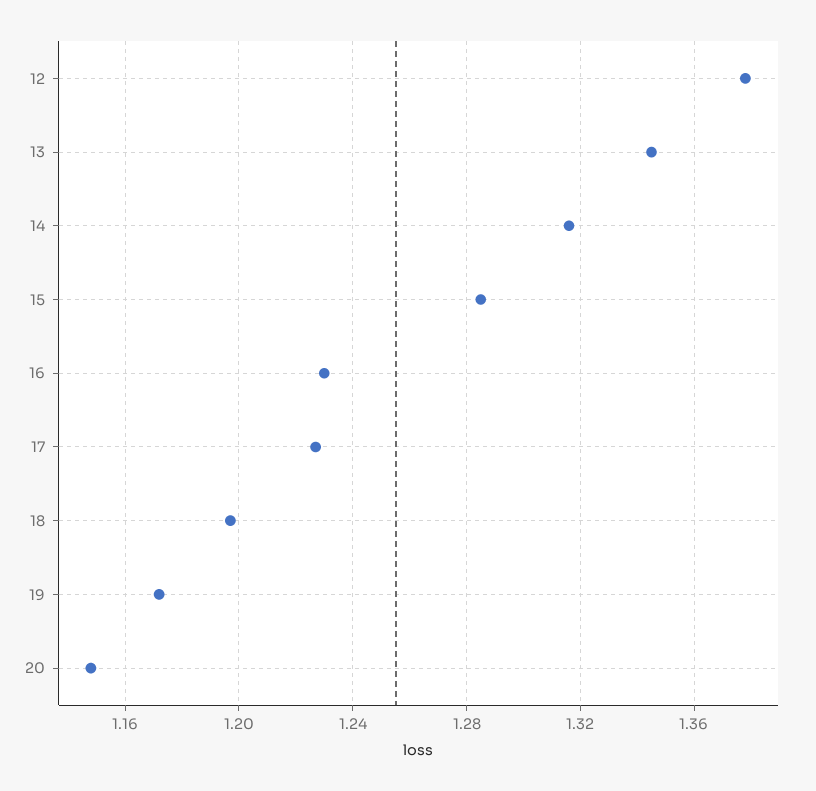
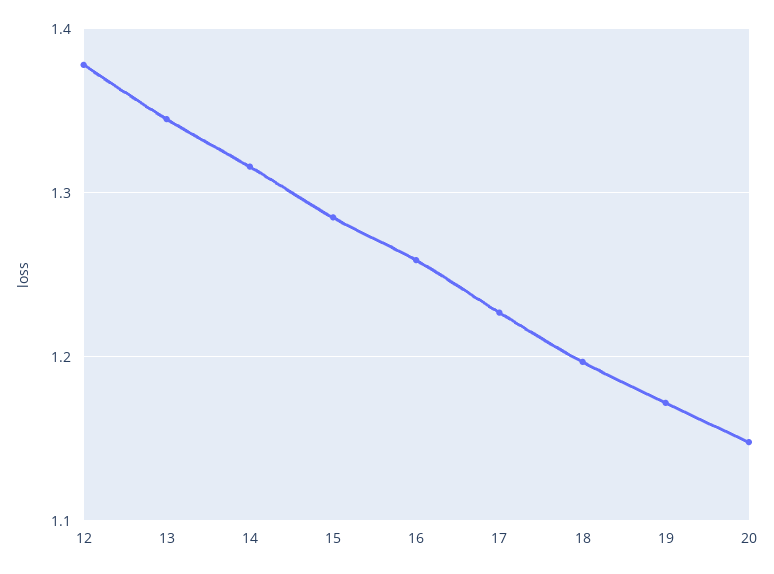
  {
    "12": 1.38,
    "13": 1.345,
    "14": 1.315,
    "15": 1.285,
-   "16": 1.23,
+   "16": 1.26,
    "17": 1.225,
    "18": 1.195,
    "19": 1.17,
    "20": 1.15
  }

